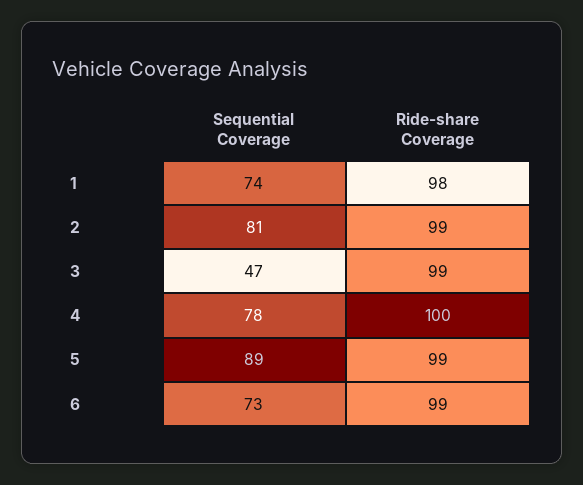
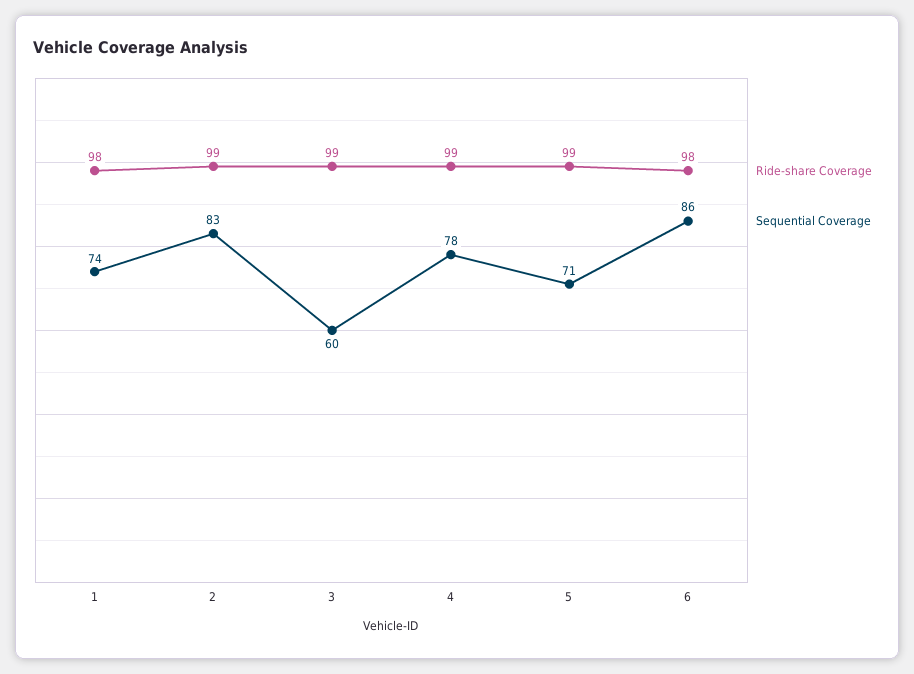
  {
    "Sequential Coverage": {
      "1": 74,
-     "2": 81,
+     "2": 83,
-     "3": 47,
+     "3": 60,
      "4": 78,
-     "5": 89,
+     "5": 71,
-     "6": 73
+     "6": 86
    },
    "Ride-share Coverage": {
      "1": 98,
      "2": 99,
      "3": 99,
-     "4": 100,
+     "4": 99,
      "5": 99,
-     "6": 99
+     "6": 98
    }
  }

